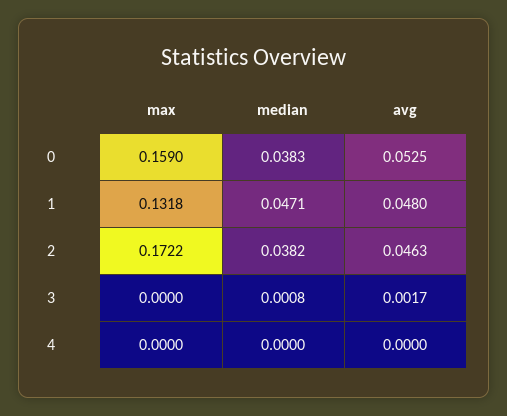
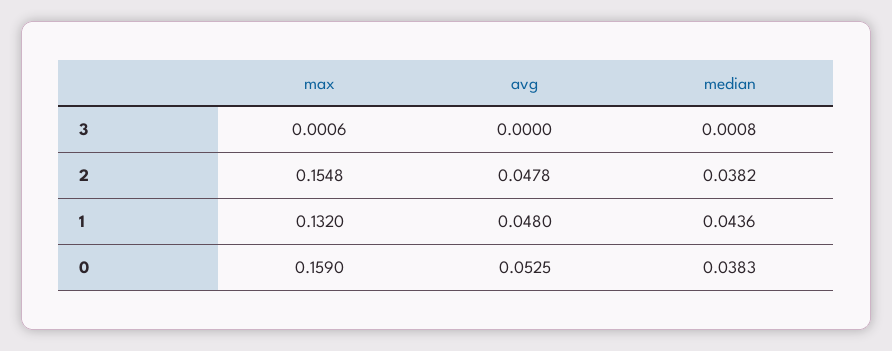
  {
    "max": {
      "0": 0.159,
-     "1": 0.1318,
+     "1": 0.132,
-     "2": 0.1722,
+     "2": 0.1548,
-     "3": 0,
+     "3": 0.0006
-     "4": 0
    },
    "median": {
      "0": 0.0383,
-     "1": 0.0471,
+     "1": 0.0436,
      "2": 0.0382,
-     "3": 0.0008,
+     "3": 0.0008
-     "4": 0
    },
    "avg": {
      "0": 0.0525,
      "1": 0.048,
-     "2": 0.0463,
+     "2": 0.0478,
-     "3": 0.0017,
+     "3": 0
-     "4": 0
    }
  }

